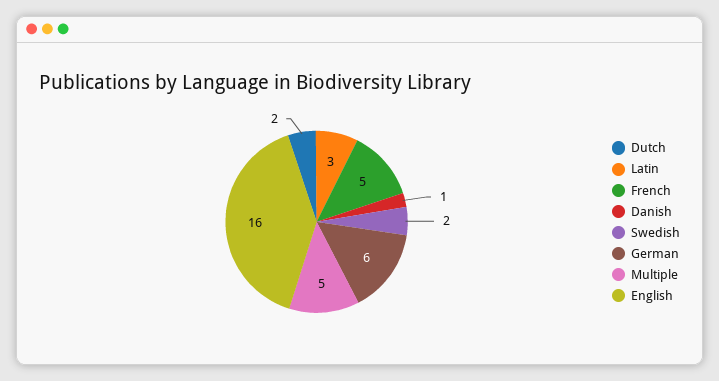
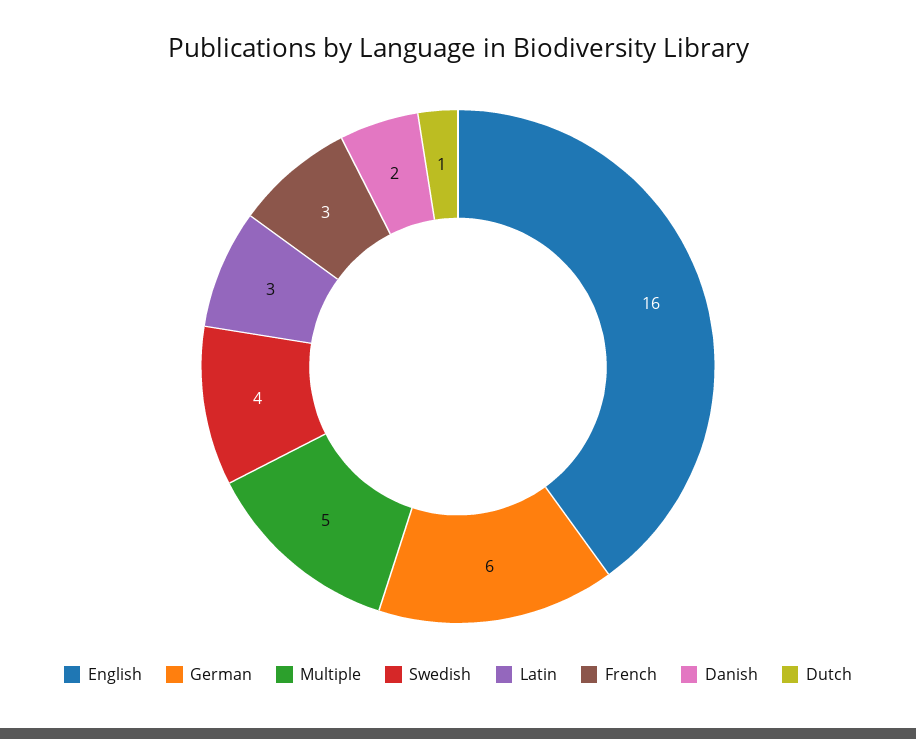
  {
-   "Dutch": 2,
+   "Dutch": 1,
    "Latin": 3,
-   "French": 5,
+   "French": 3,
-   "Danish": 1,
+   "Danish": 2,
-   "Swedish": 2,
+   "Swedish": 4,
    "German": 6,
    "Multiple": 5,
    "English": 16
  }

